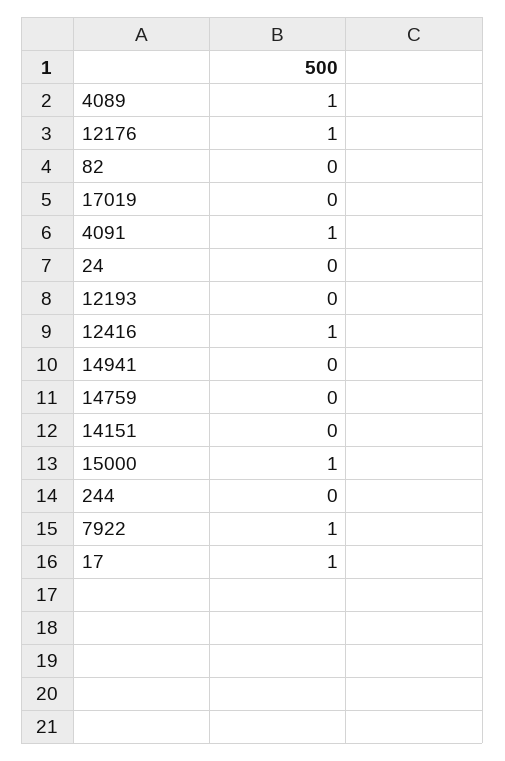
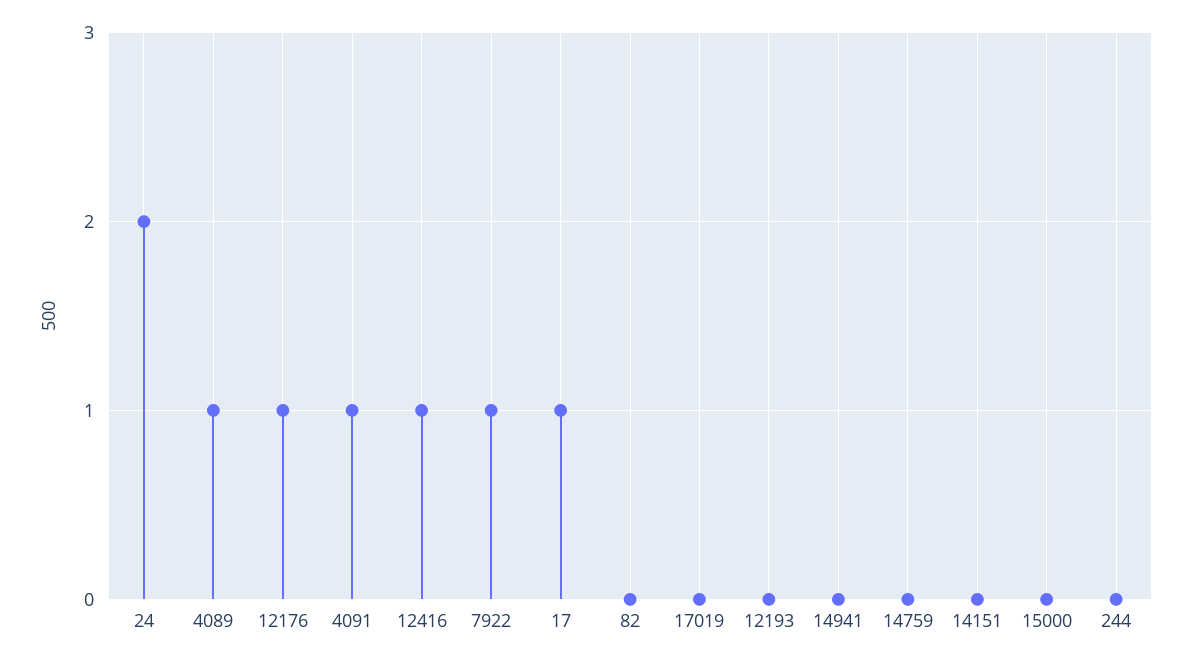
  {
    "4089": 1,
    "12176": 1,
    "82": 0,
    "17019": 0,
    "4091": 1,
-   "24": 0,
+   "24": 2,
    "12193": 0,
    "12416": 1,
    "14941": 0,
    "14759": 0,
    "14151": 0,
-   "15000": 1,
+   "15000": 0,
    "244": 0,
    "7922": 1,
    "17": 1
  }

